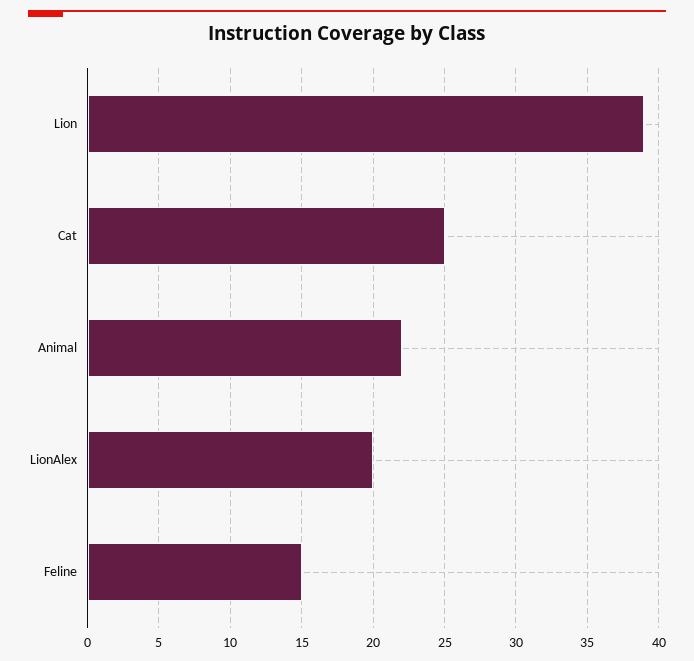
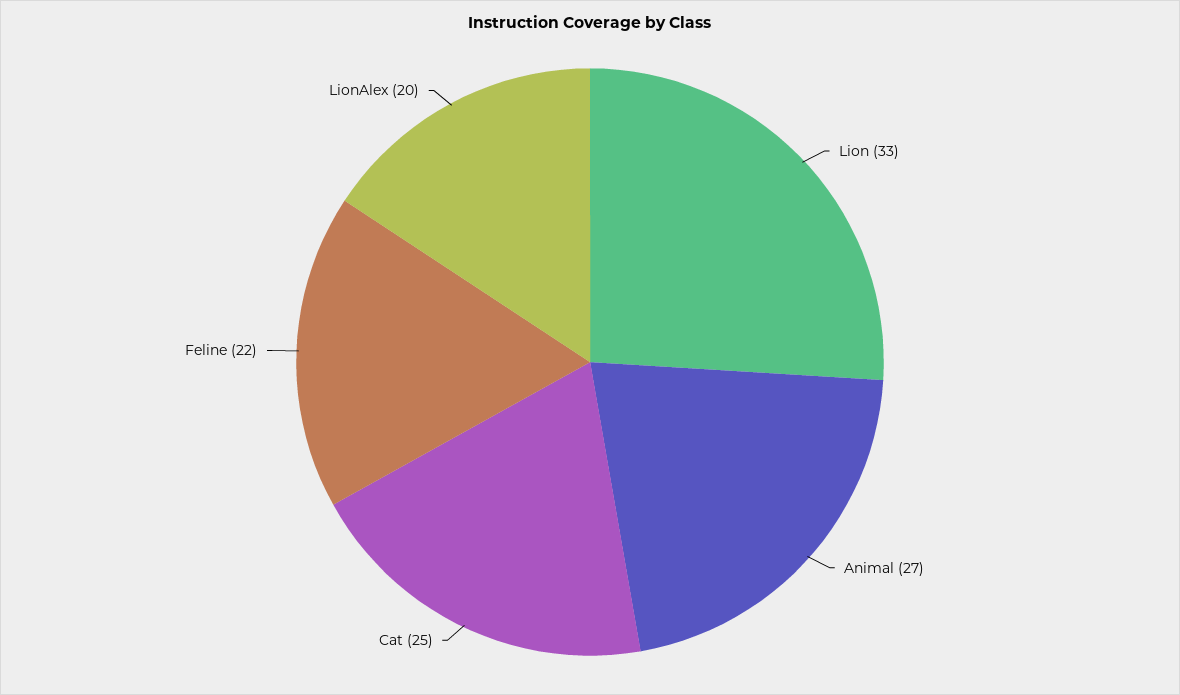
  {
-   "Lion": 39,
+   "Lion": 33,
    "Cat": 25,
-   "Animal": 22,
+   "Animal": 27,
    "LionAlex": 20,
-   "Feline": 15
+   "Feline": 22
  }

